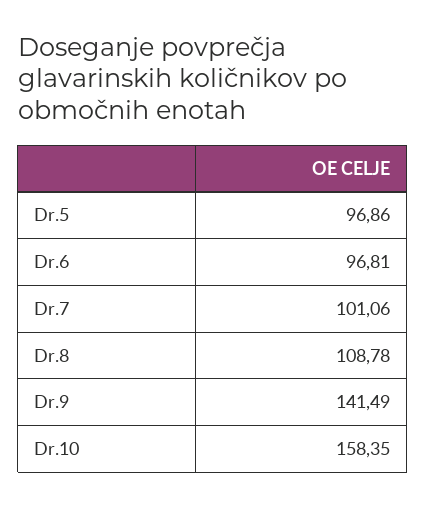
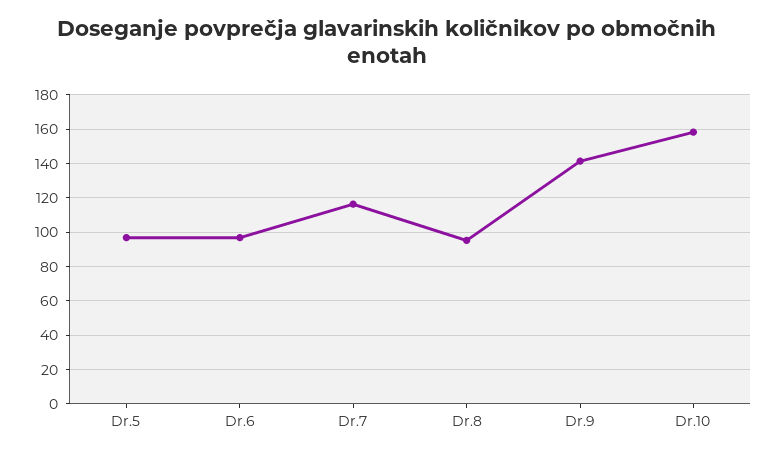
  {
    "Dr.5": 96.86,
    "Dr.6": 96.81,
-   "Dr.7": 101.06,
+   "Dr.7": 115,
-   "Dr.8": 108.78,
+   "Dr.8": 95,
    "Dr.9": 141.49,
    "Dr.10": 158.35
  }

